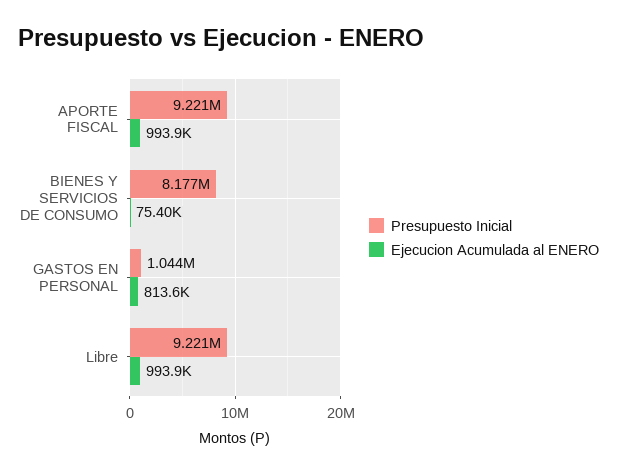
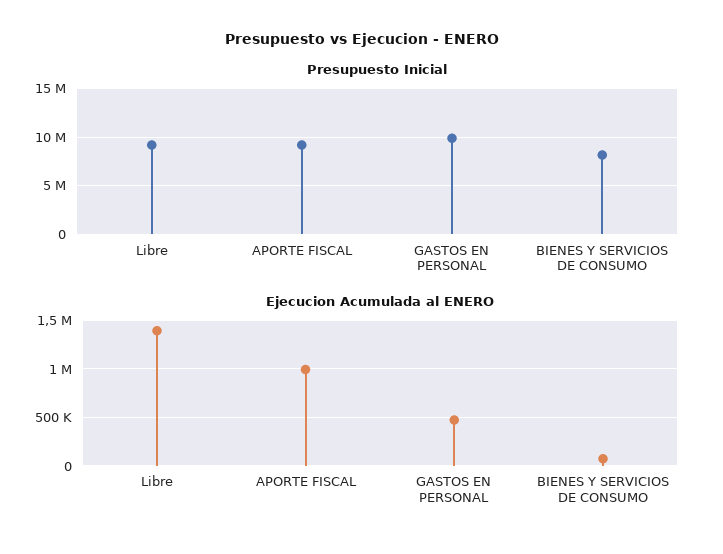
  {
    "Presupuesto Inicial": {
      "APORTE FISCAL": 9221000,
      "BIENES Y SERVICIOS DE CONSUMO": 8177000,
-     "GASTOS EN PERSONAL": 1044000,
+     "GASTOS EN PERSONAL": 10000000,
      "Libre": 9221000
    },
    "Ejecucion Acumulada al ENERO": {
      "APORTE FISCAL": 993900,
      "BIENES Y SERVICIOS DE CONSUMO": 75400,
-     "GASTOS EN PERSONAL": 813600,
+     "GASTOS EN PERSONAL": 500000,
-     "Libre": 993900
+     "Libre": 1400000
    }
  }

